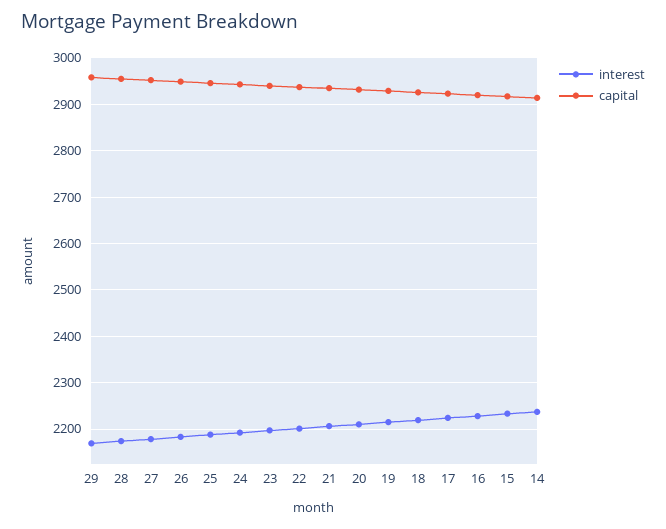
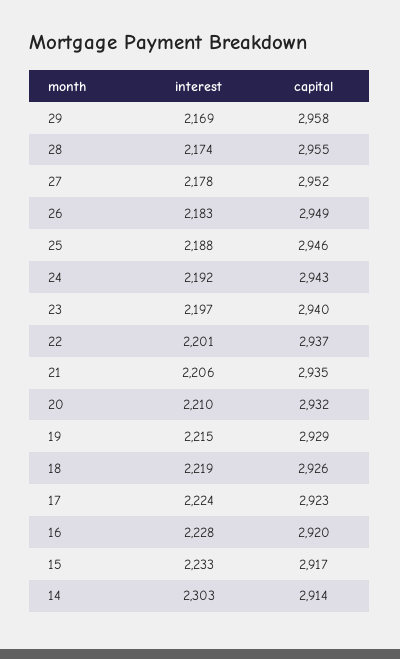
  {
    "interest": {
      "29": 2169,
      "28": 2174,
      "27": 2178,
      "26": 2183,
      "25": 2188,
      "24": 2192,
      "23": 2197,
      "22": 2201,
      "21": 2206,
      "20": 2210,
      "19": 2215,
      "18": 2219,
      "17": 2224,
      "16": 2228,
      "15": 2233,
-     "14": 2240
+     "14": 2303
    },
    "capital": {
      "29": 2958,
      "28": 2955,
      "27": 2952,
      "26": 2949,
      "25": 2946,
      "24": 2943,
      "23": 2940,
      "22": 2937,
      "21": 2935,
      "20": 2932,
      "19": 2929,
      "18": 2926,
      "17": 2923,
      "16": 2920,
      "15": 2917,
      "14": 2914
    }
  }

